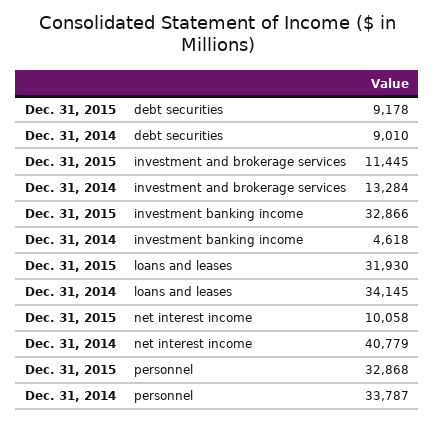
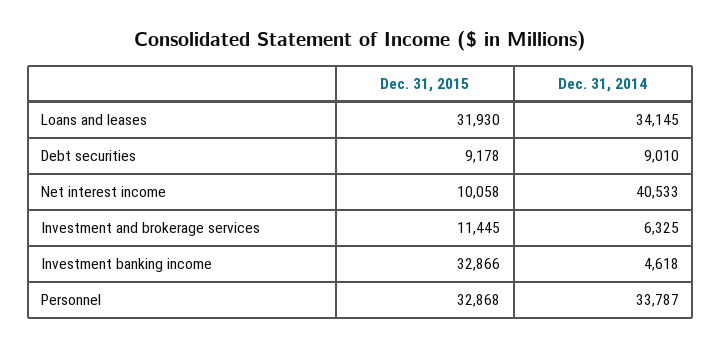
  {
    "Dec. 31, 2015": {
      "debt securities": 9178,
      "investment and brokerage services": 11445,
      "investment banking income": 32866,
      "loans and leases": 31930,
      "net interest income": 10058,
      "personnel": 32868
    },
    "Dec. 31, 2014": {
      "debt securities": 9010,
-     "investment and brokerage services": 13284,
+     "investment and brokerage services": 6325,
      "investment banking income": 4618,
      "loans and leases": 34145,
-     "net interest income": 40779,
+     "net interest income": 40533,
      "personnel": 33787
    }
  }

